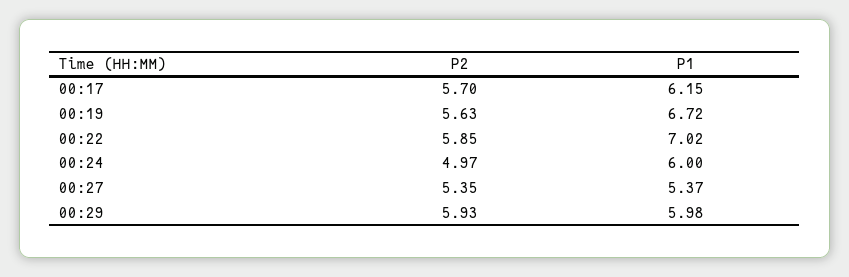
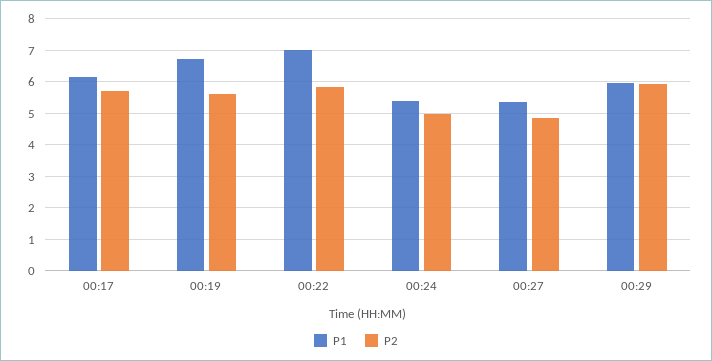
  {
    "P2": {
      "00:17": 5.7,
      "00:19": 5.63,
      "00:22": 5.85,
      "00:24": 4.97,
-     "00:27": 5.35,
+     "00:27": 4.8,
      "00:29": 5.93
    },
    "P1": {
      "00:17": 6.15,
      "00:19": 6.72,
      "00:22": 7.02,
-     "00:24": 6,
+     "00:24": 5.4,
      "00:27": 5.37,
      "00:29": 5.98
    }
  }

